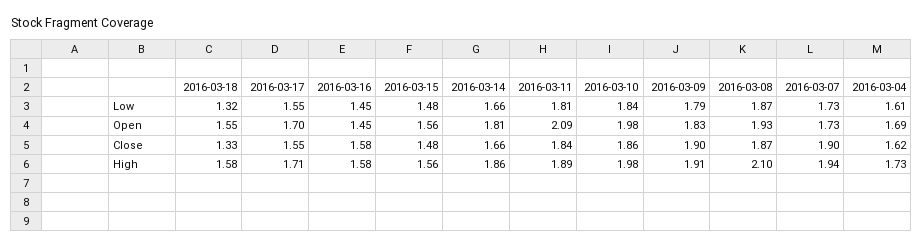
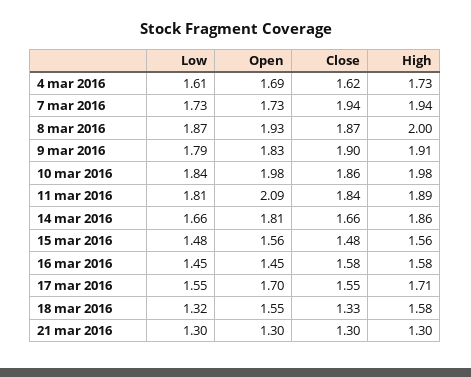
  {
    "2016-03-18": {
      "Low": 1.32,
      "Open": 1.55,
      "Close": 1.33,
      "High": 1.58
    },
    "2016-03-17": {
      "Low": 1.55,
      "Open": 1.7,
      "Close": 1.55,
      "High": 1.71
    },
    "2016-03-16": {
      "Low": 1.45,
      "Open": 1.45,
      "Close": 1.58,
      "High": 1.58
    },
    "2016-03-15": {
      "Low": 1.48,
      "Open": 1.56,
      "Close": 1.48,
      "High": 1.56
    },
    "2016-03-14": {
      "Low": 1.66,
      "Open": 1.81,
      "Close": 1.66,
      "High": 1.86
    },
    "2016-03-11": {
      "Low": 1.81,
      "Open": 2.09,
      "Close": 1.84,
      "High": 1.89
    },
    "2016-03-10": {
      "Low": 1.84,
      "Open": 1.98,
      "Close": 1.86,
      "High": 1.98
    },
    "2016-03-09": {
      "Low": 1.79,
      "Open": 1.83,
      "Close": 1.9,
      "High": 1.91
    },
    "2016-03-08": {
      "Low": 1.87,
      "Open": 1.93,
      "Close": 1.87,
-     "High": 2.1
+     "High": 2
    },
    "2016-03-07": {
      "Low": 1.73,
      "Open": 1.73,
-     "Close": 1.9,
+     "Close": 1.94,
      "High": 1.94
    },
    "2016-03-04": {
      "Low": 1.61,
      "Open": 1.69,
      "Close": 1.62,
      "High": 1.73
-   }
+   },
+   "21 mar 2016": {
+     "Low": 1.3,
+     "Open": 1.3,
+     "Close": 1.3,
+     "High": 1.3
+   }
  }

